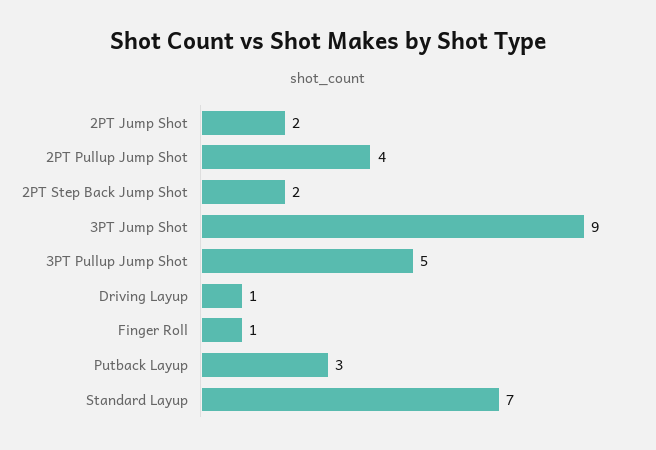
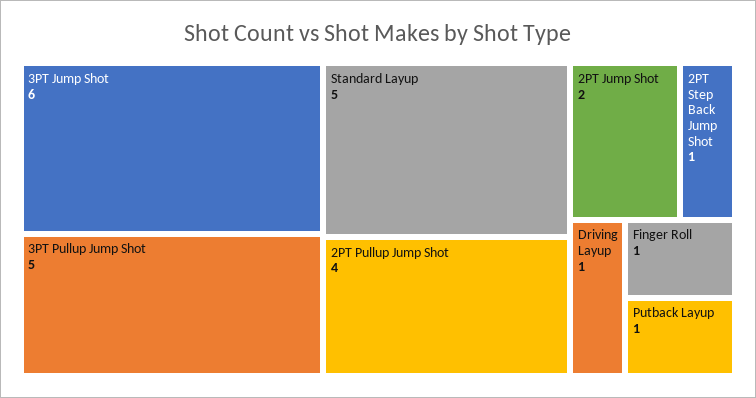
  {
    "2PT Jump Shot": 2,
    "2PT Pullup Jump Shot": 4,
-   "2PT Step Back Jump Shot": 2,
+   "2PT Step Back Jump Shot": 1,
-   "3PT Jump Shot": 9,
+   "3PT Jump Shot": 6,
    "3PT Pullup Jump Shot": 5,
    "Driving Layup": 1,
    "Finger Roll": 1,
-   "Putback Layup": 3,
+   "Putback Layup": 1,
-   "Standard Layup": 7
+   "Standard Layup": 5
  }

